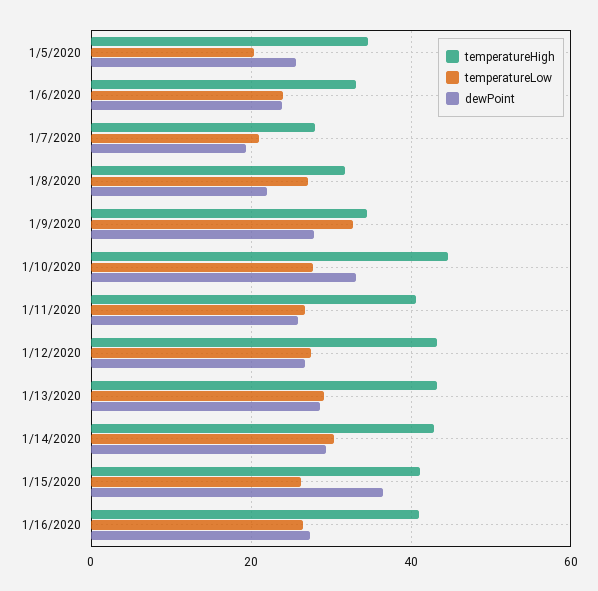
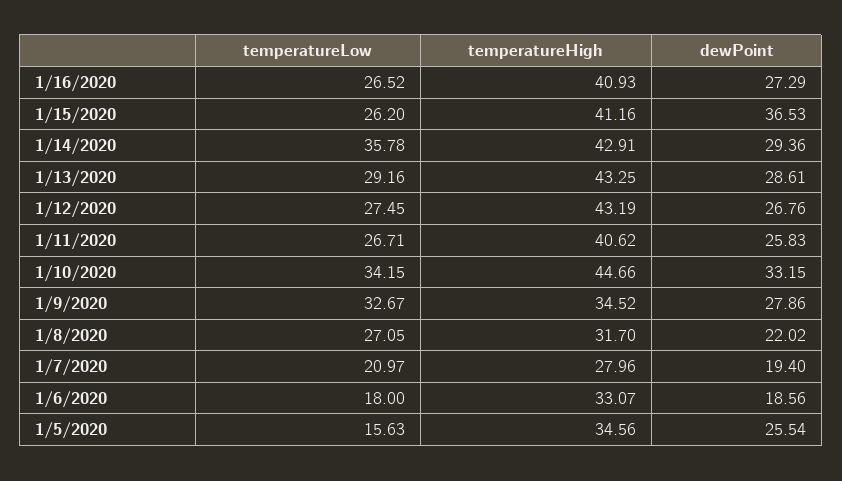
  {
    "temperatureHigh": {
      "1/5/2020": 34.56,
      "1/6/2020": 33.07,
      "1/7/2020": 27.96,
      "1/8/2020": 31.7,
      "1/9/2020": 34.52,
      "1/10/2020": 44.66,
      "1/11/2020": 40.62,
      "1/12/2020": 43.19,
      "1/13/2020": 43.25,
      "1/14/2020": 42.91,
      "1/15/2020": 41.16,
      "1/16/2020": 40.93
    },
    "temperatureLow": {
-     "1/5/2020": 20,
+     "1/5/2020": 15.63,
-     "1/6/2020": 24,
+     "1/6/2020": 18,
      "1/7/2020": 20.97,
      "1/8/2020": 27.05,
      "1/9/2020": 32.67,
-     "1/10/2020": 28,
+     "1/10/2020": 34.15,
      "1/11/2020": 26.71,
      "1/12/2020": 27.45,
      "1/13/2020": 29.16,
-     "1/14/2020": 30,
+     "1/14/2020": 35.78,
      "1/15/2020": 26.2,
      "1/16/2020": 26.52
    },
    "dewPoint": {
      "1/5/2020": 25.54,
-     "1/6/2020": 24,
+     "1/6/2020": 18.56,
      "1/7/2020": 19.4,
      "1/8/2020": 22.02,
      "1/9/2020": 27.86,
      "1/10/2020": 33.15,
      "1/11/2020": 25.83,
      "1/12/2020": 26.76,
      "1/13/2020": 28.61,
      "1/14/2020": 29.36,
      "1/15/2020": 36.53,
      "1/16/2020": 27.29
    }
  }

